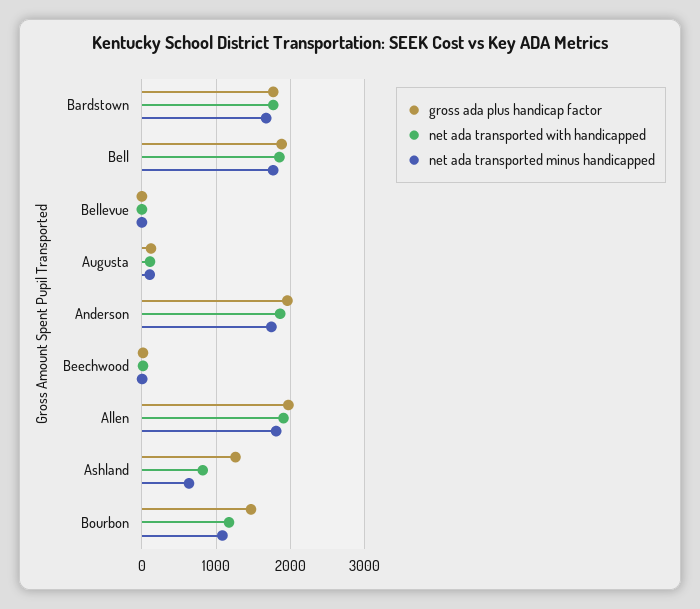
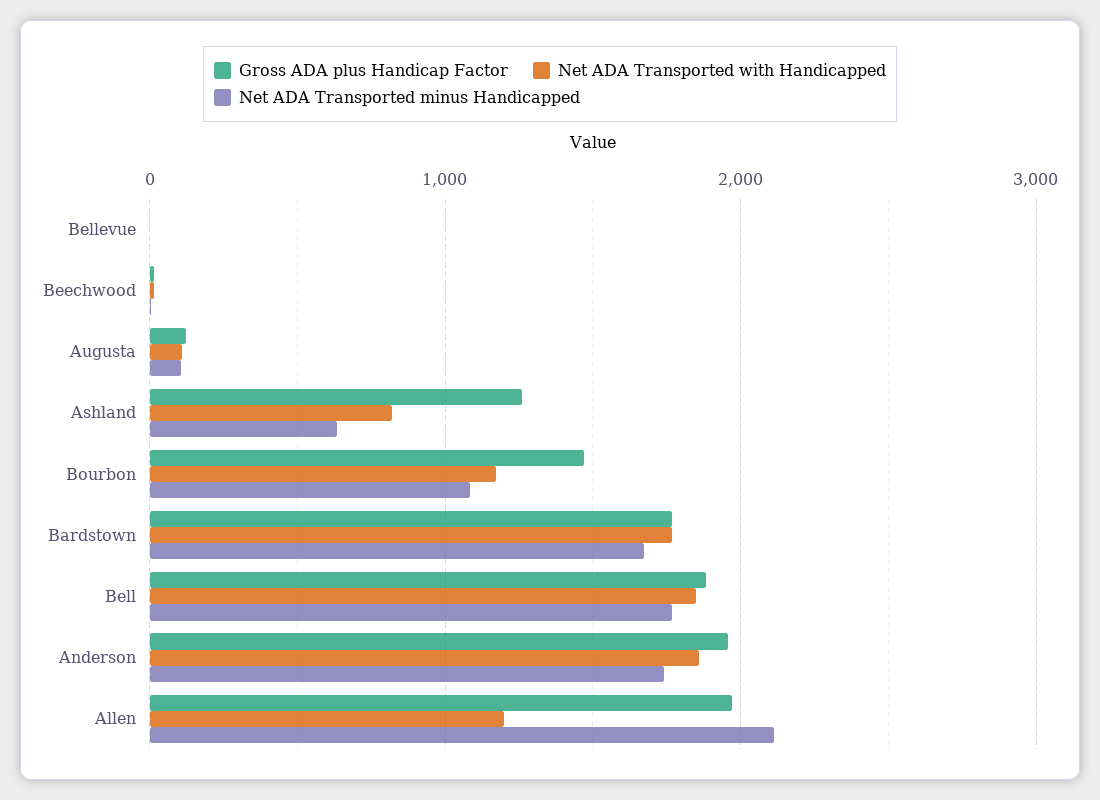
  {
    "gross ada plus handicap factor": {
      "Bardstown": 1800,
      "Bell": 1900,
      "Bellevue": 0,
      "Augusta": 100,
      "Anderson": 2000,
      "Beechwood": 0,
      "Allen": 2000,
      "Ashland": 1300,
      "Bourbon": 1500
    },
    "net ada transported with handicapped": {
      "Bardstown": 1800,
      "Bell": 1800,
      "Bellevue": 0,
      "Augusta": 100,
      "Anderson": 1900,
      "Beechwood": 0,
-     "Allen": 1900,
+     "Allen": 1200,
      "Ashland": 800,
      "Bourbon": 1200
    },
    "net ada transported minus handicapped": {
      "Bardstown": 1700,
      "Bell": 1800,
      "Bellevue": 0,
      "Augusta": 100,
      "Anderson": 1700,
      "Beechwood": 0,
-     "Allen": 1800,
+     "Allen": 2100,
      "Ashland": 600,
      "Bourbon": 1100
    }
  }

